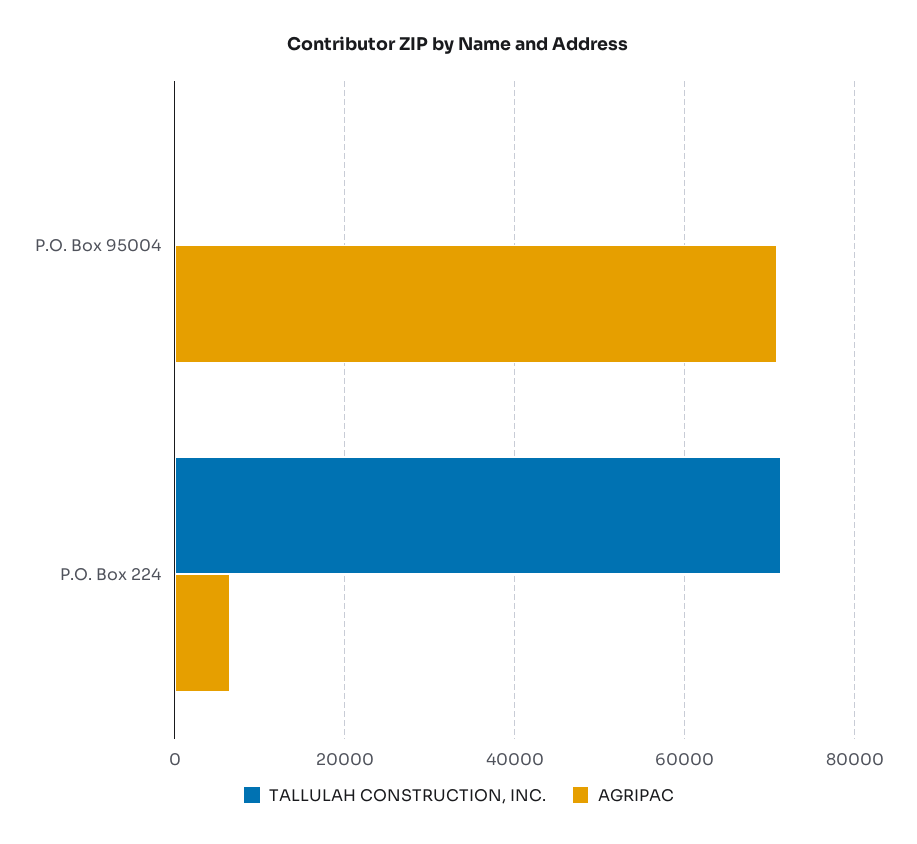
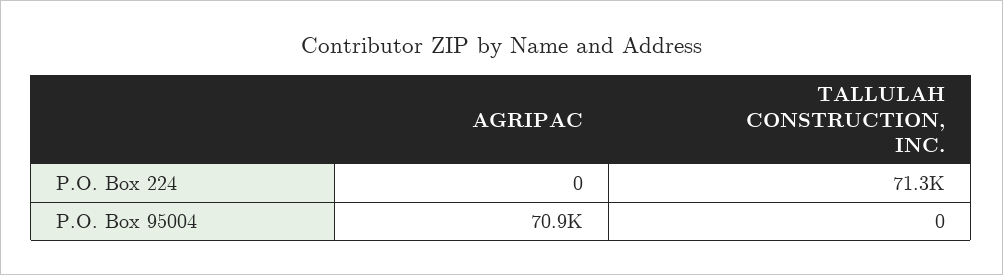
  {
    "TALLULAH CONSTRUCTION, INC.": {
      "P.O. Box 95004": 0,
      "P.O. Box 224": 71300
    },
    "AGRIPAC": {
      "P.O. Box 95004": 70900,
-     "P.O. Box 224": 6000
+     "P.O. Box 224": 0
    }
  }

